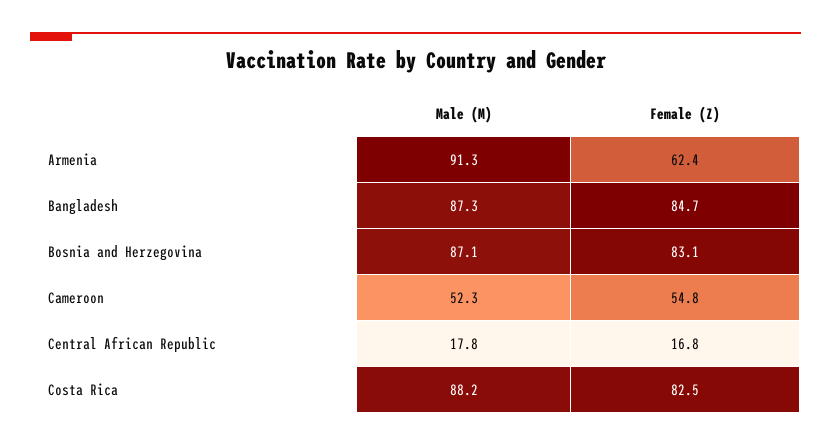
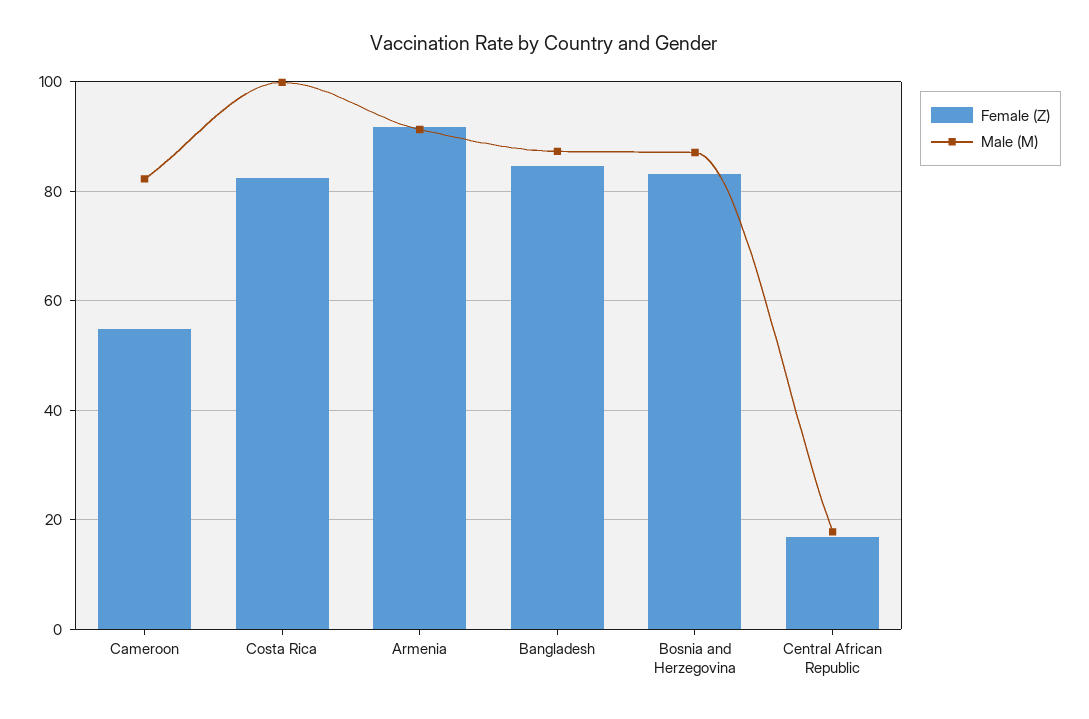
  {
    "Male (M)": {
      "Armenia": 91.3,
      "Bangladesh": 87.3,
      "Bosnia and Herzegovina": 87.1,
-     "Cameroon": 52.3,
+     "Cameroon": 82,
      "Central African Republic": 17.8,
-     "Costa Rica": 88.2
+     "Costa Rica": 100
    },
    "Female (Z)": {
-     "Armenia": 62.4,
+     "Armenia": 92,
      "Bangladesh": 84.7,
      "Bosnia and Herzegovina": 83.1,
      "Cameroon": 54.8,
      "Central African Republic": 16.8,
      "Costa Rica": 82.5
    }
  }

